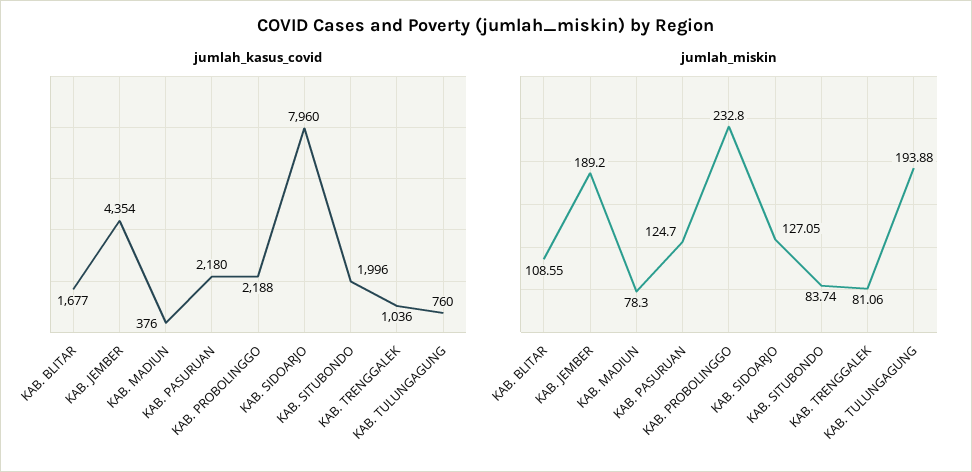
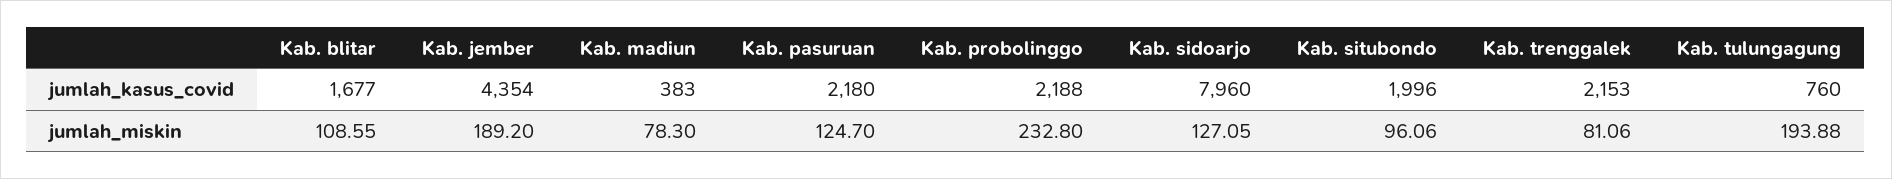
  {
    "jumlah_kasus_covid": {
      "KAB. BLITAR": 1677,
      "KAB. JEMBER": 4354,
-     "KAB. MADIUN": 376,
+     "KAB. MADIUN": 383,
      "KAB. PASURUAN": 2180,
      "KAB. PROBOLINGGO": 2188,
      "KAB. SIDOARJO": 7960,
      "KAB. SITUBONDO": 1996,
-     "KAB. TRENGGALEK": 1036,
+     "KAB. TRENGGALEK": 2153,
      "KAB. TULUNGAGUNG": 760
    },
    "jumlah_miskin": {
      "KAB. BLITAR": 108.55,
      "KAB. JEMBER": 189.2,
      "KAB. MADIUN": 78.3,
      "KAB. PASURUAN": 124.7,
      "KAB. PROBOLINGGO": 232.8,
      "KAB. SIDOARJO": 127.05,
-     "KAB. SITUBONDO": 83.74,
+     "KAB. SITUBONDO": 96.06,
      "KAB. TRENGGALEK": 81.06,
      "KAB. TULUNGAGUNG": 193.88
    }
  }

